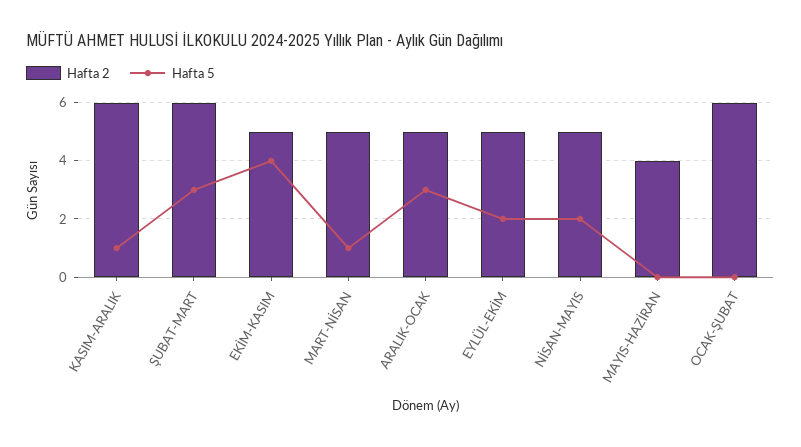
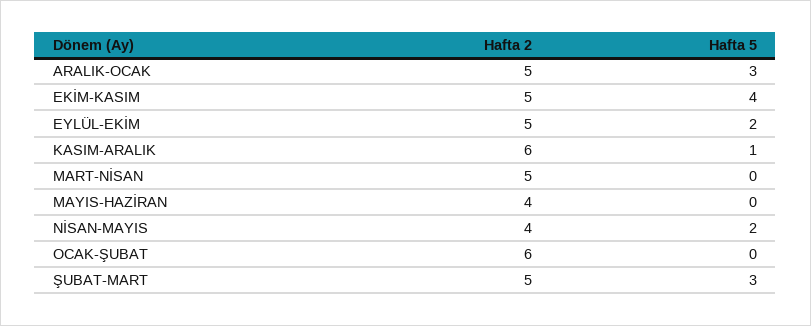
  {
    "Hafta 2": {
      "KASIM-ARALIK": 6,
-     "ŞUBAT-MART": 6,
+     "ŞUBAT-MART": 5,
      "EKİM-KASIM": 5,
      "MART-NİSAN": 5,
      "ARALIK-OCAK": 5,
      "EYLÜL-EKİM": 5,
-     "NİSAN-MAYIS": 5,
+     "NİSAN-MAYIS": 4,
      "MAYIS-HAZİRAN": 4,
      "OCAK-ŞUBAT": 6
    },
    "Hafta 5": {
      "KASIM-ARALIK": 1,
      "ŞUBAT-MART": 3,
      "EKİM-KASIM": 4,
-     "MART-NİSAN": 1,
+     "MART-NİSAN": 0,
      "ARALIK-OCAK": 3,
      "EYLÜL-EKİM": 2,
      "NİSAN-MAYIS": 2,
      "MAYIS-HAZİRAN": 0,
      "OCAK-ŞUBAT": 0
    }
  }

